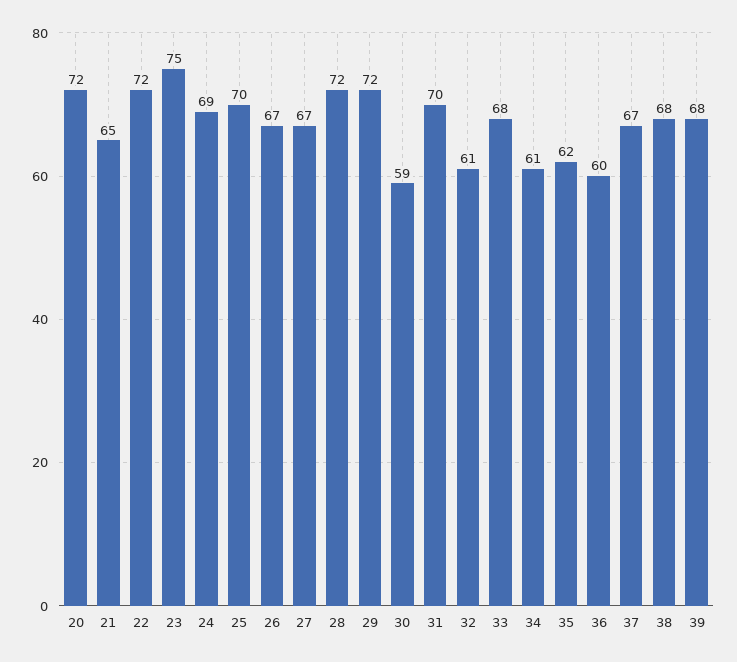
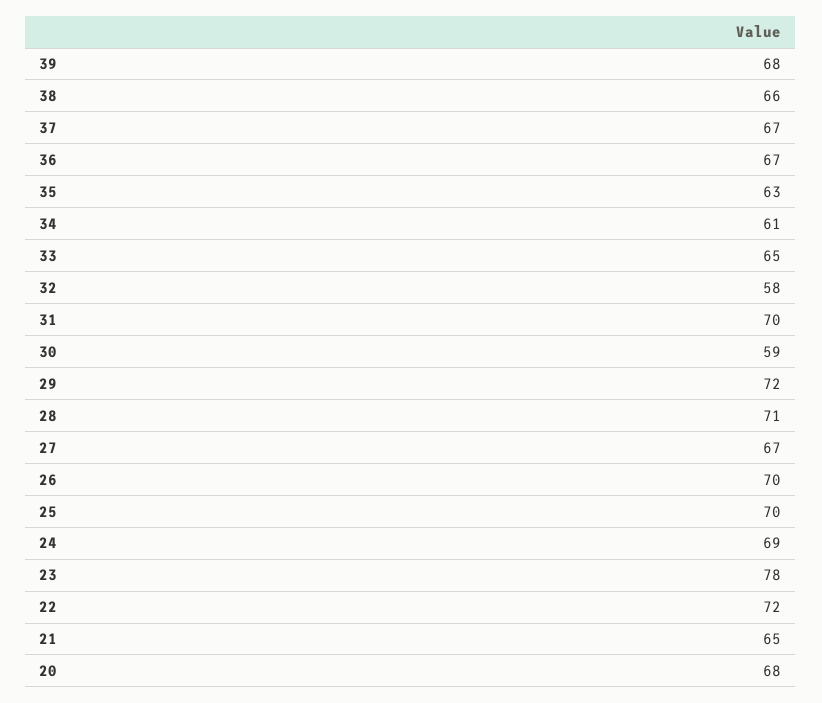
  {
-   "20": 72,
+   "20": 68,
    "21": 65,
    "22": 72,
-   "23": 75,
+   "23": 78,
    "24": 69,
    "25": 70,
-   "26": 67,
+   "26": 70,
    "27": 67,
-   "28": 72,
+   "28": 71,
    "29": 72,
    "30": 59,
    "31": 70,
-   "32": 61,
+   "32": 58,
-   "33": 68,
+   "33": 65,
    "34": 61,
-   "35": 62,
+   "35": 63,
-   "36": 60,
+   "36": 67,
    "37": 67,
-   "38": 68,
+   "38": 66,
    "39": 68
  }

